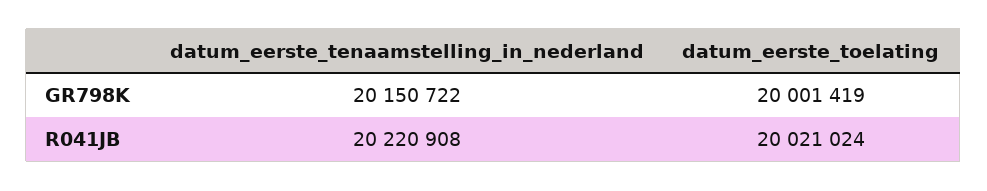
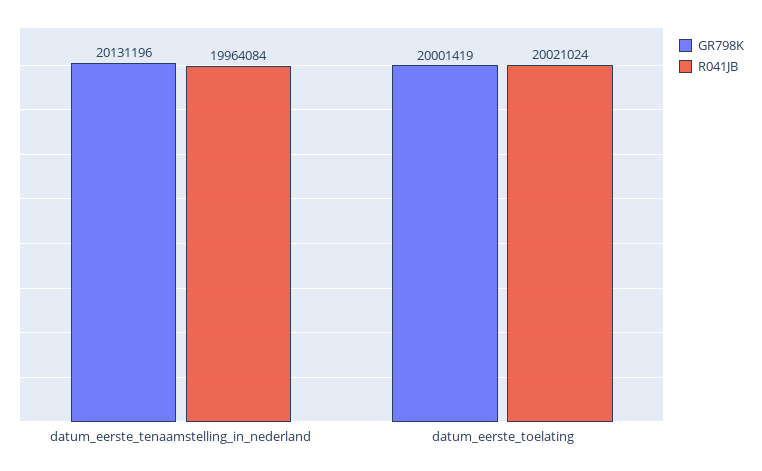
  {
    "GR798K": {
-     "datum_eerste_tenaamstelling_in_nederland": 20150722,
+     "datum_eerste_tenaamstelling_in_nederland": 20131196,
      "datum_eerste_toelating": 20001419
    },
    "R041JB": {
-     "datum_eerste_tenaamstelling_in_nederland": 20220908,
+     "datum_eerste_tenaamstelling_in_nederland": 19964084,
      "datum_eerste_toelating": 20021024
    }
  }

